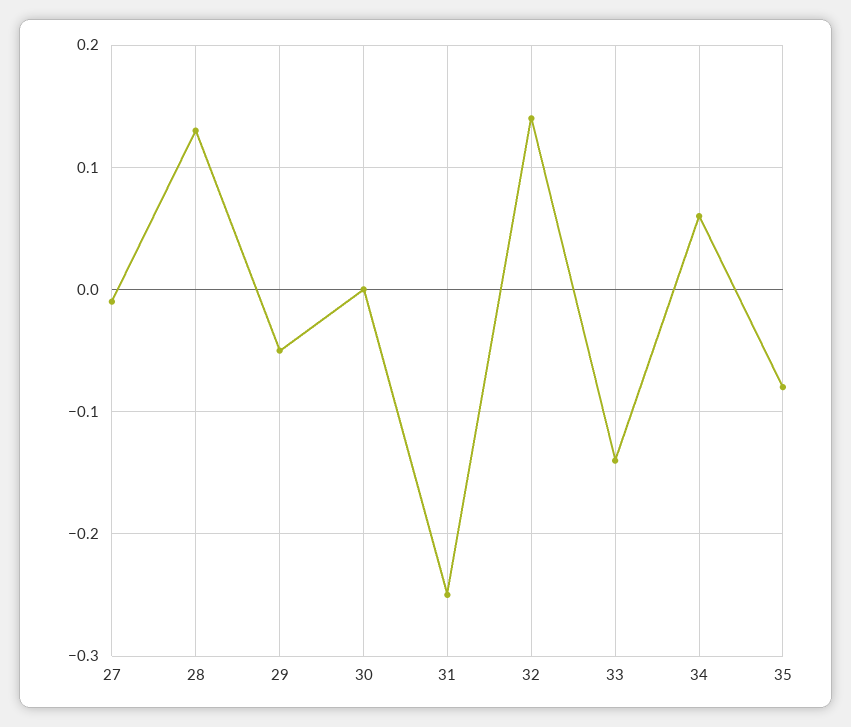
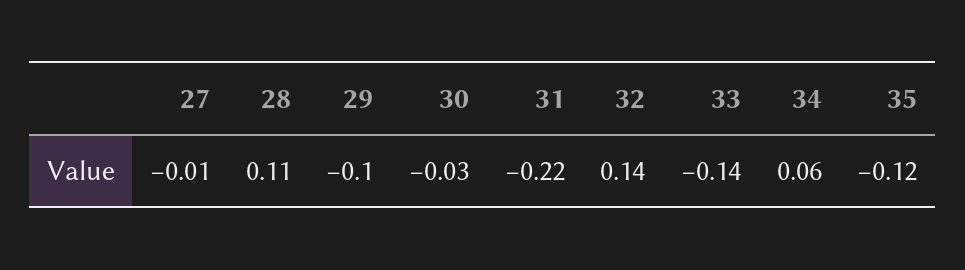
  {
    "27": -0.01,
-   "28": 0.13,
+   "28": 0.11,
-   "29": -0.05,
+   "29": -0.1,
-   "30": 0,
+   "30": -0.03,
-   "31": -0.25,
+   "31": -0.22,
    "32": 0.14,
    "33": -0.14,
    "34": 0.06,
-   "35": -0.08
+   "35": -0.12
  }

